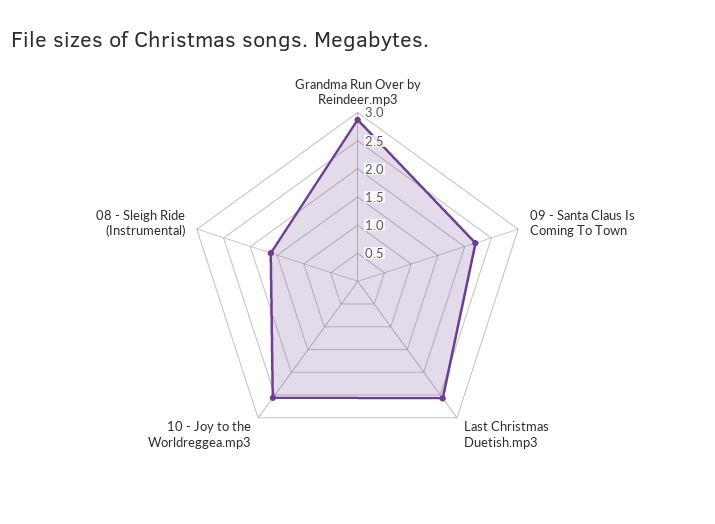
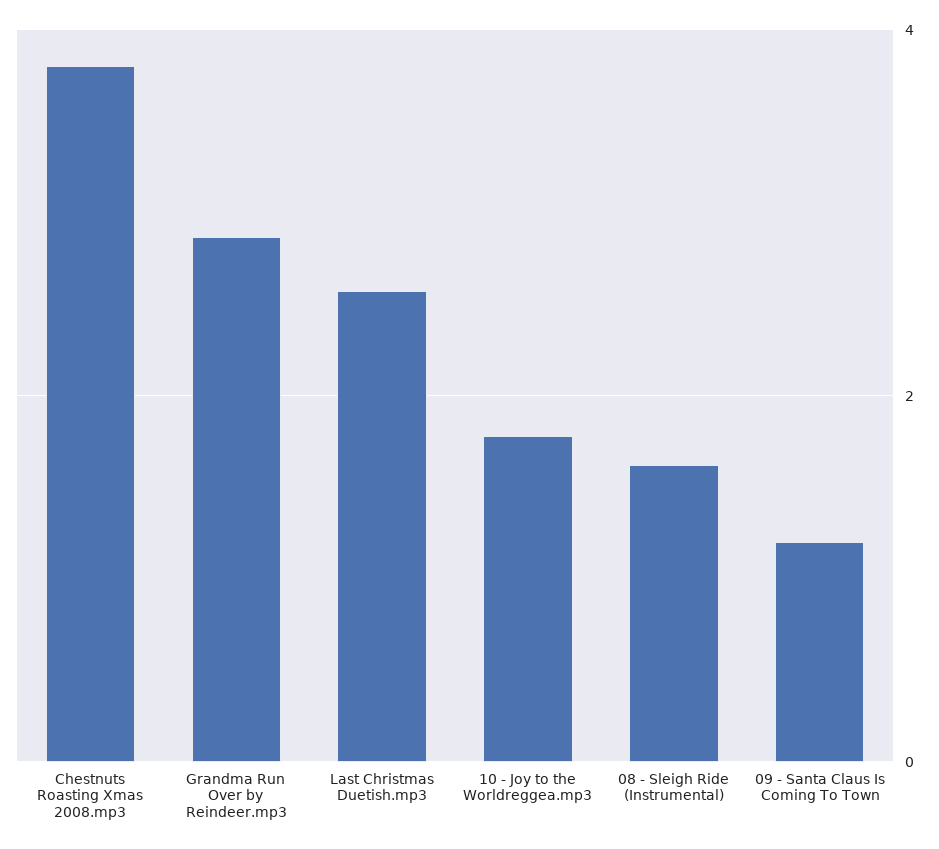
  {
    "Grandma Run Over by Reindeer.mp3": 2.8,
-   "09 - Santa Claus Is Coming To Town": 2.25,
+   "09 - Santa Claus Is Coming To Town": 1.2,
    "Last Christmas Duetish.mp3": 2.6,
-   "10 - Joy to the Worldreggea.mp3": 2.5,
+   "10 - Joy to the Worldreggea.mp3": 1.8,
-   "08 - Sleigh Ride (Instrumental)": 1.6
+   "08 - Sleigh Ride (Instrumental)": 1.6,
+   "Chestnuts Roasting Xmas 2008.mp3": 3.8
  }

